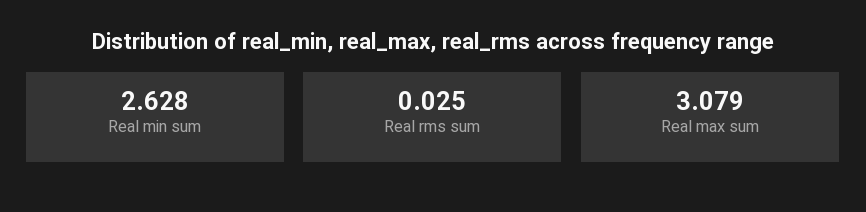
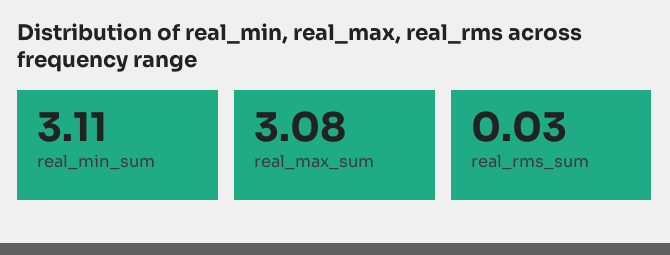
  {
-   "Real min sum": 2.628,
+   "Real min sum": 3.11,
    "Real rms sum": 0.025,
    "Real max sum": 3.079
  }

